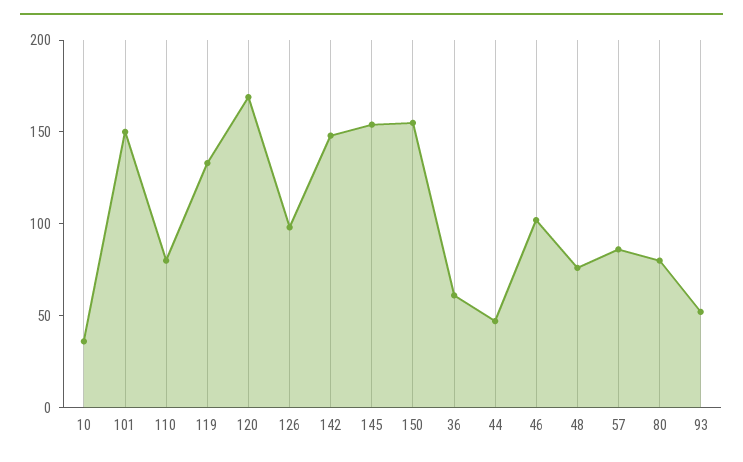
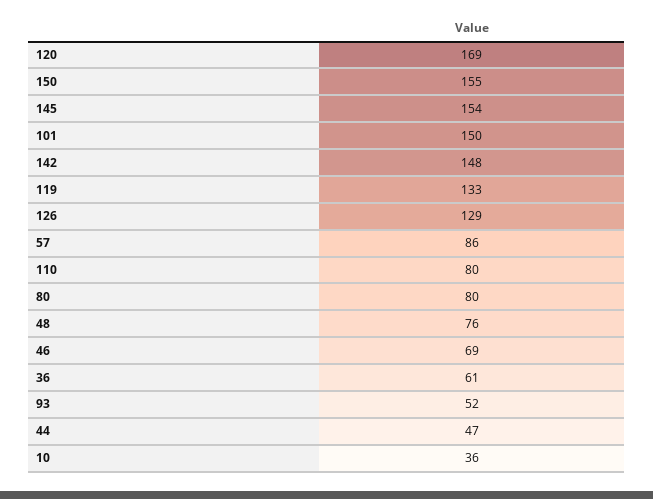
  {
    "10": 36,
    "101": 150,
    "110": 80,
    "119": 133,
    "120": 169,
-   "126": 100,
+   "126": 129,
    "142": 148,
    "145": 154,
    "150": 155,
    "36": 61,
    "44": 47,
-   "46": 100,
+   "46": 69,
    "48": 76,
    "57": 86,
    "80": 80,
    "93": 52
  }

